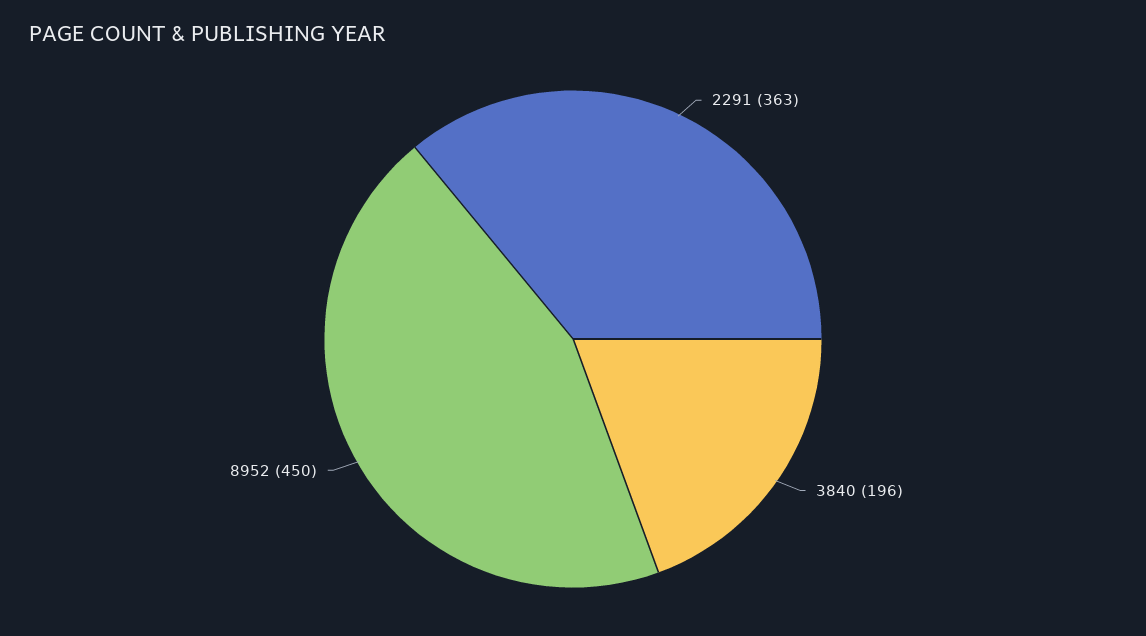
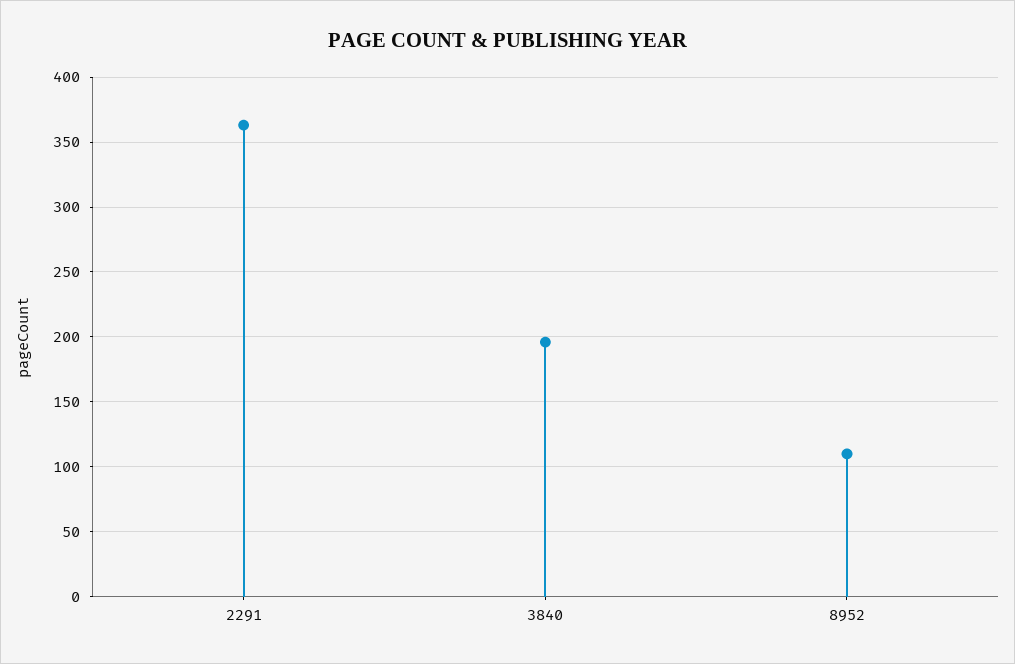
  {
    "2291": 363,
    "3840": 196,
-   "8952": 450
+   "8952": 110
  }

